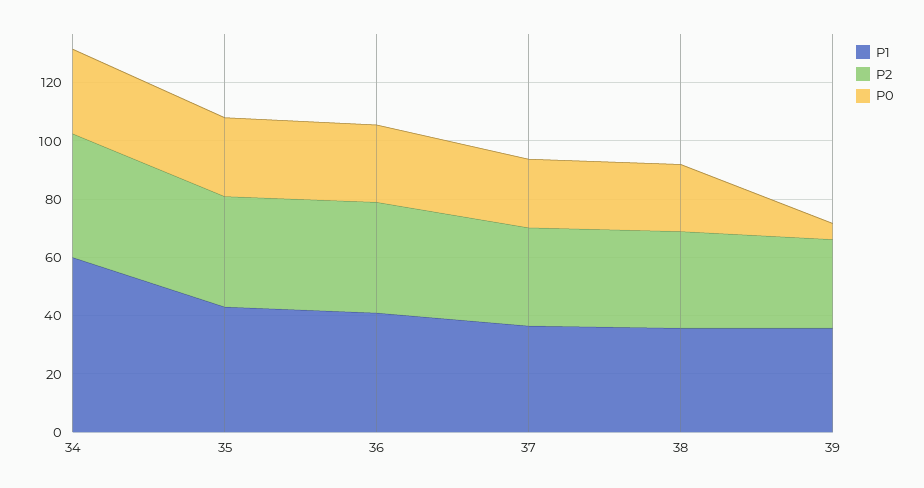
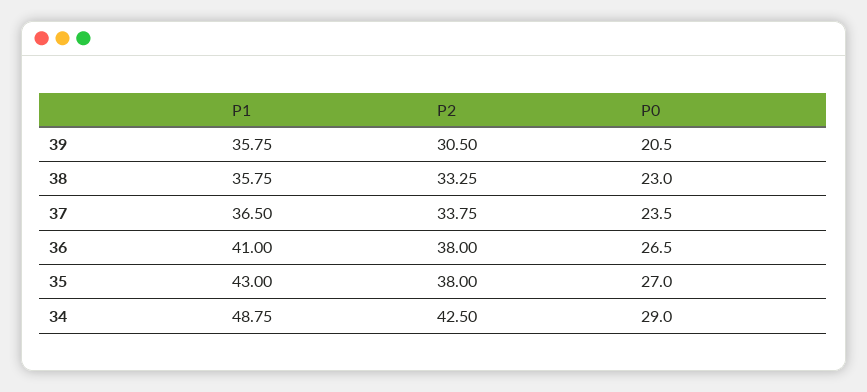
  {
    "P1": {
-     "34": 60,
+     "34": 48.75,
      "35": 43,
      "36": 41,
      "37": 36.5,
      "38": 35.75,
      "39": 35.75
    },
    "P2": {
      "34": 42.5,
      "35": 38,
      "36": 38,
      "37": 33.75,
      "38": 33.25,
      "39": 30.5
    },
    "P0": {
      "34": 29,
      "35": 27,
      "36": 26.5,
      "37": 23.5,
      "38": 23,
-     "39": 5
+     "39": 20.5
    }
  }

